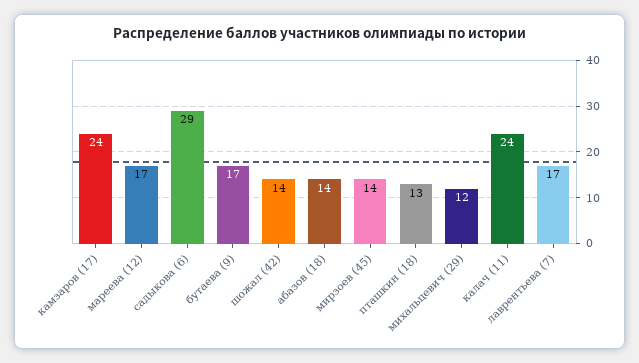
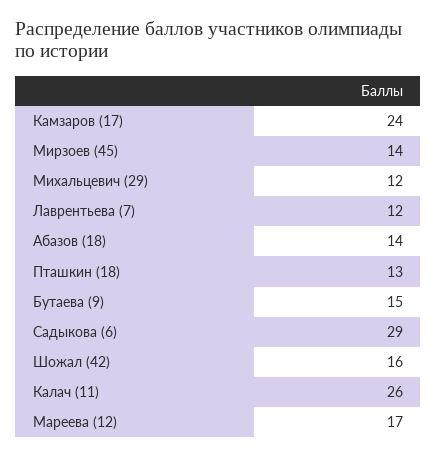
  {
    "камзаров (17)": 24,
    "мареева (12)": 17,
    "садыкова (6)": 29,
-   "бутаева (9)": 17,
+   "бутаева (9)": 15,
-   "шожал (42)": 14,
+   "шожал (42)": 16,
    "абазов (18)": 14,
    "мирзоев (45)": 14,
    "пташкин (18)": 13,
    "михальцевич (29)": 12,
-   "калач (11)": 24,
+   "калач (11)": 26,
-   "лаврентьева (7)": 17
+   "лаврентьева (7)": 12
  }

